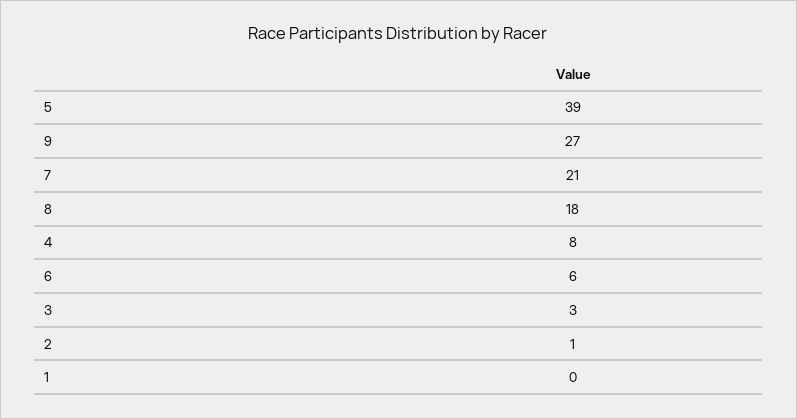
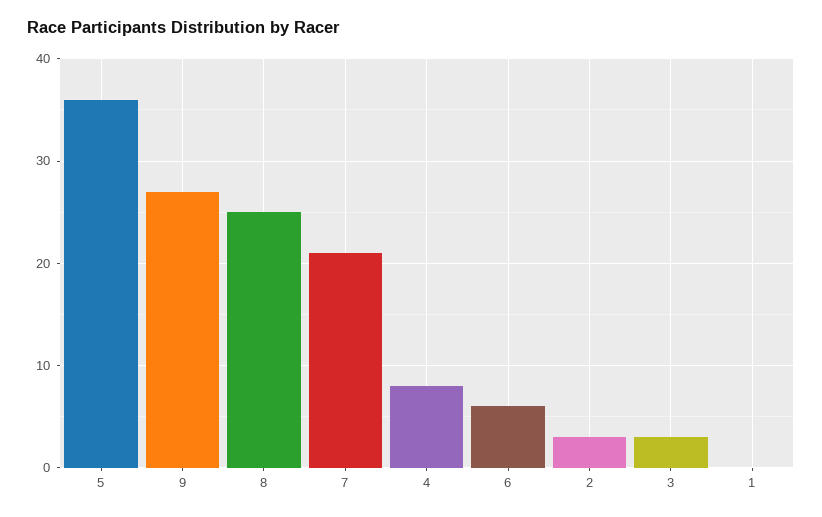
  {
-   "5": 39,
+   "5": 36,
    "9": 27,
    "7": 21,
-   "8": 18,
+   "8": 25,
    "4": 8,
    "6": 6,
    "3": 3,
-   "2": 1,
+   "2": 3,
    "1": 0
  }

